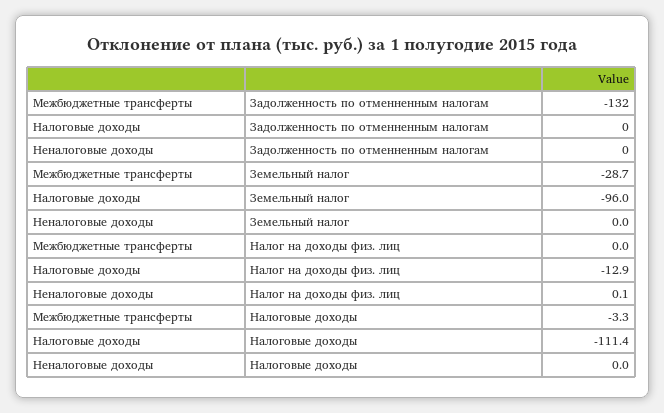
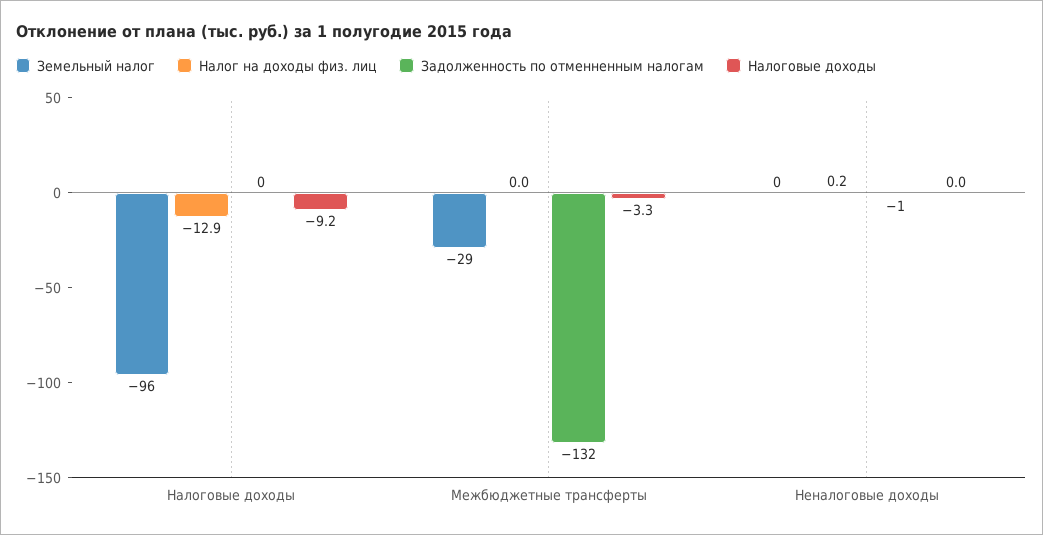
  {
    "Задолженность по отменненным налогам": {
      "Межбюджетные трансферты": -132,
      "Налоговые доходы": 0,
-     "Неналоговые доходы": 0
+     "Неналоговые доходы": -1
    },
    "Земельный налог": {
      "Межбюджетные трансферты": -28.7,
      "Налоговые доходы": -96,
      "Неналоговые доходы": 0
    },
    "Налог на доходы физ. лиц": {
      "Межбюджетные трансферты": 0,
      "Налоговые доходы": -12.9,
-     "Неналоговые доходы": 0.1
+     "Неналоговые доходы": 0.2
    },
    "Налоговые доходы": {
      "Межбюджетные трансферты": -3.3,
-     "Налоговые доходы": -111.4,
+     "Налоговые доходы": -9.2,
      "Неналоговые доходы": 0
    }
  }

